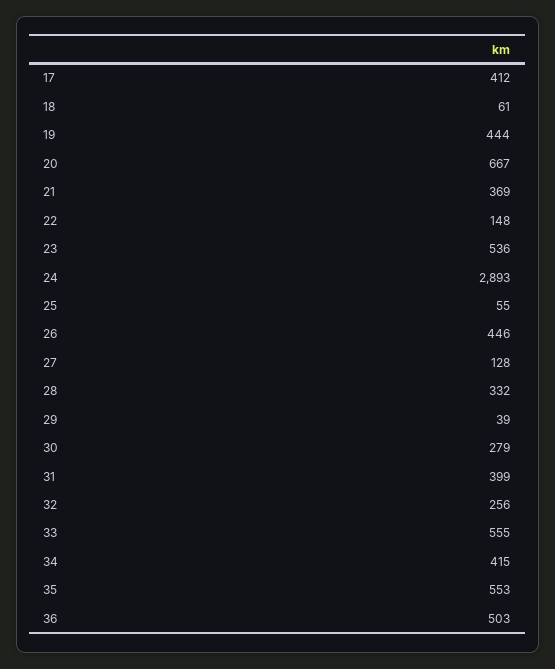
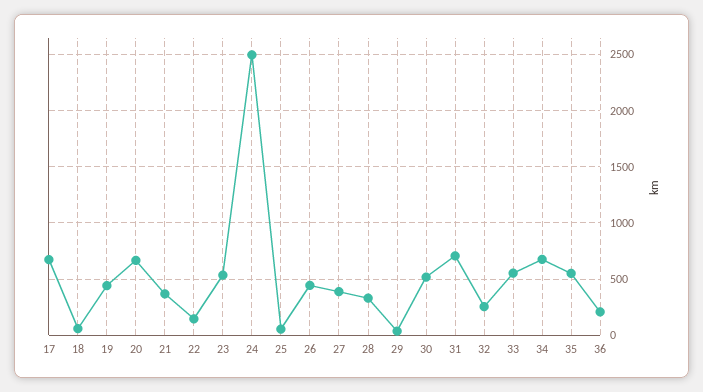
  {
-   "17": 412,
+   "17": 700,
    "18": 61,
    "19": 444,
    "20": 667,
    "21": 369,
    "22": 148,
    "23": 536,
-   "24": 2893,
+   "24": 2500,
    "25": 55,
    "26": 446,
-   "27": 128,
+   "27": 400,
    "28": 332,
    "29": 39,
-   "30": 279,
+   "30": 500,
-   "31": 399,
+   "31": 700,
    "32": 256,
    "33": 555,
-   "34": 415,
+   "34": 700,
    "35": 553,
-   "36": 503
+   "36": 200
  }

